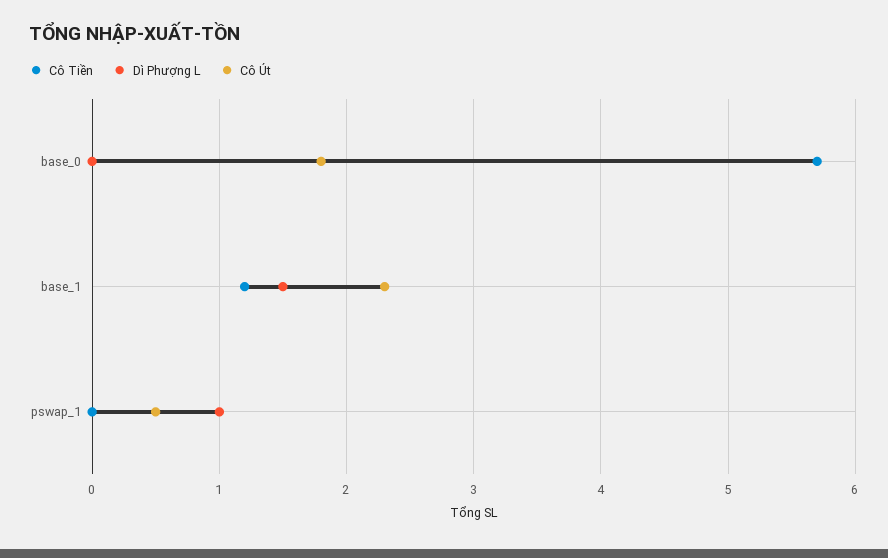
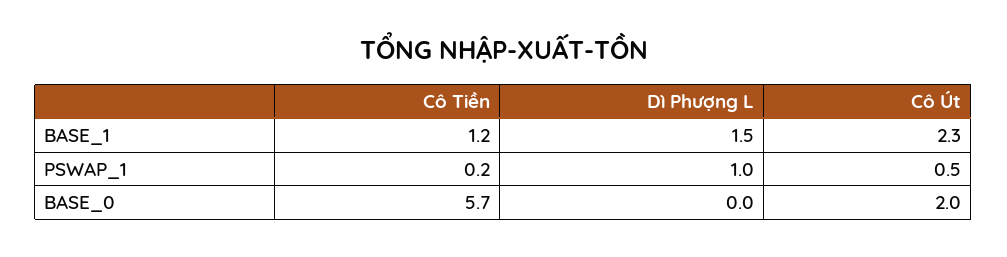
  {
    "Cô Tiền": {
      "base_0": 5.7,
      "base_1": 1.2,
-     "pswap_1": 0
+     "pswap_1": 0.2
    },
    "Dì Phượng L": {
      "base_0": 0,
      "base_1": 1.5,
      "pswap_1": 1
    },
    "Cô Út": {
-     "base_0": 1.8,
+     "base_0": 2,
      "base_1": 2.3,
      "pswap_1": 0.5
    }
  }

